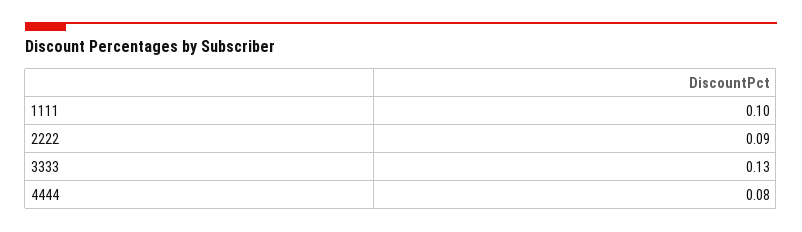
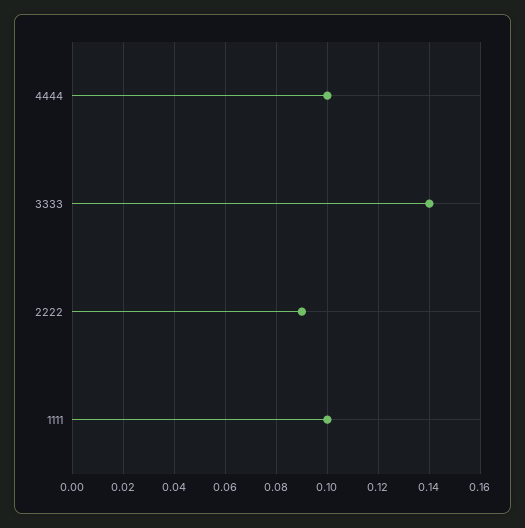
  {
    "1111": 0.1,
    "2222": 0.09,
-   "3333": 0.13,
+   "3333": 0.14,
-   "4444": 0.08
+   "4444": 0.1
  }

